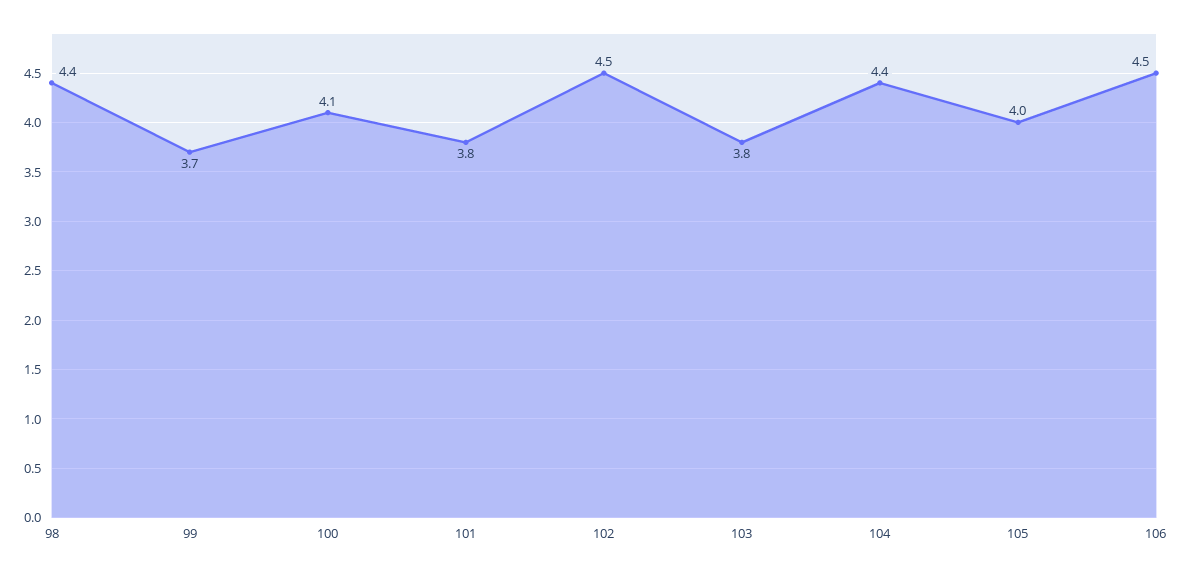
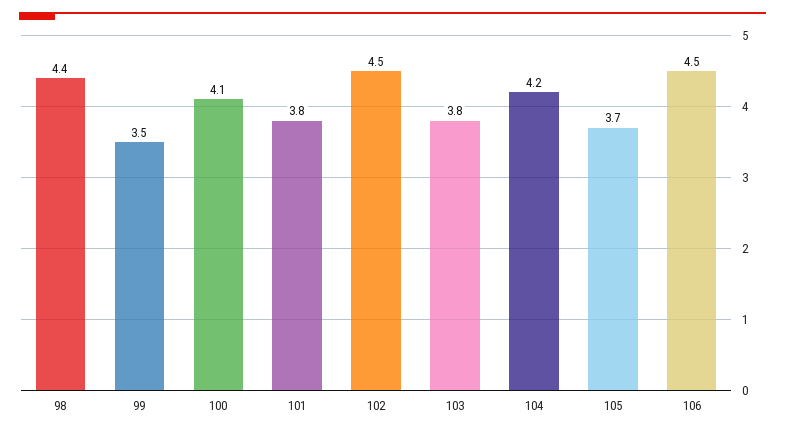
  {
    "98": 4.4,
-   "99": 3.7,
+   "99": 3.5,
    "100": 4.1,
    "101": 3.8,
    "102": 4.5,
    "103": 3.8,
-   "104": 4.4,
+   "104": 4.2,
-   "105": 4,
+   "105": 3.7,
    "106": 4.5
  }

